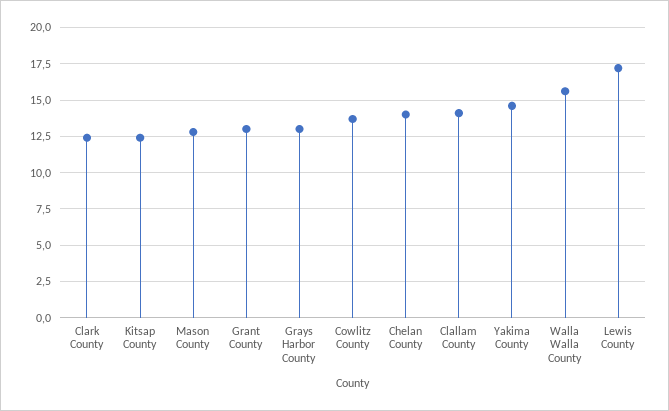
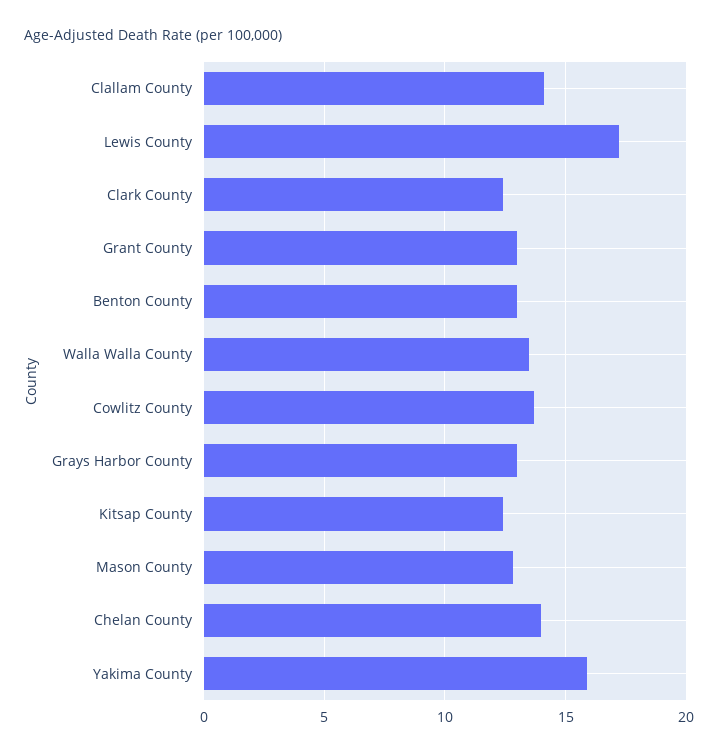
  {
    "Clark County": 12.5,
    "Kitsap County": 12.5,
    "Mason County": 13,
    "Grant County": 13,
    "Grays Harbor County": 13,
    "Cowlitz County": 13.5,
    "Chelan County": 14,
    "Clallam County": 14,
-   "Yakima County": 14.5,
+   "Yakima County": 16,
-   "Walla Walla County": 15.5,
+   "Walla Walla County": 13.5,
-   "Lewis County": 17
+   "Lewis County": 17,
+   "Benton County": 13
  }

